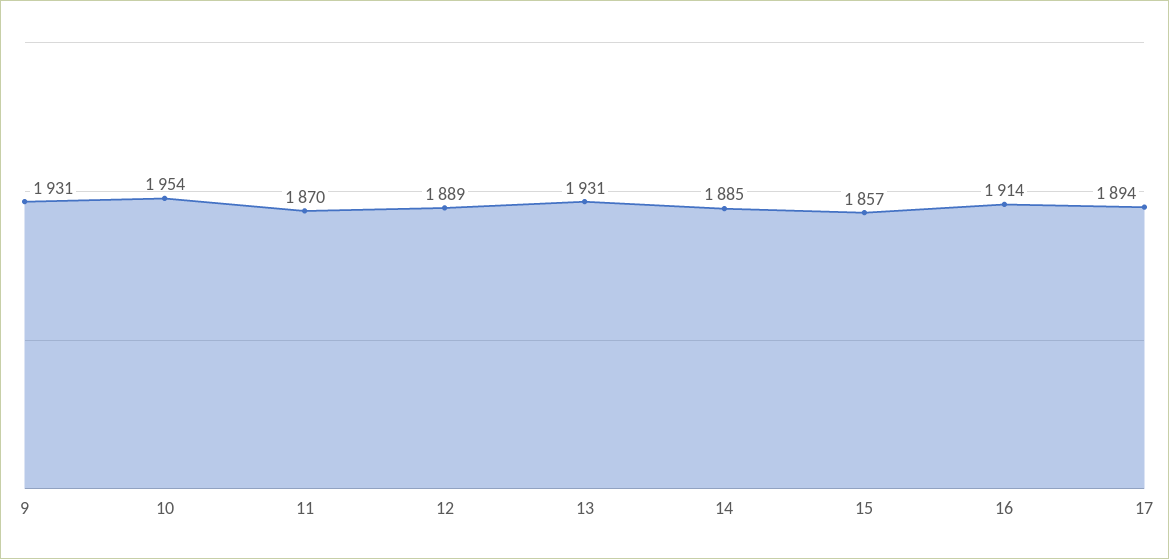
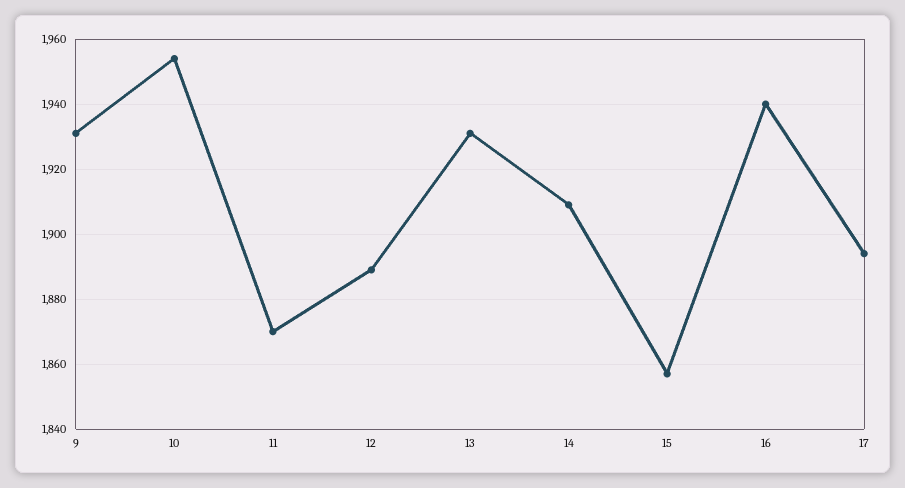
  {
    "9": 1931,
    "10": 1954,
    "11": 1870,
    "12": 1889,
    "13": 1931,
-   "14": 1885,
+   "14": 1910,
    "15": 1857,
-   "16": 1914,
+   "16": 1940,
    "17": 1894
  }

